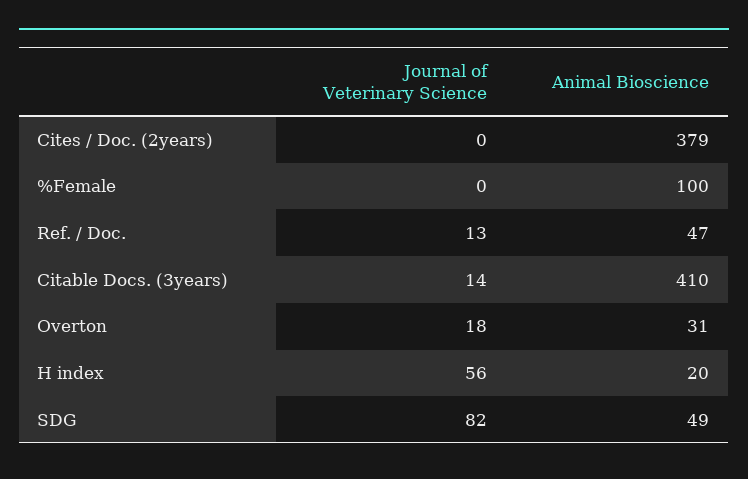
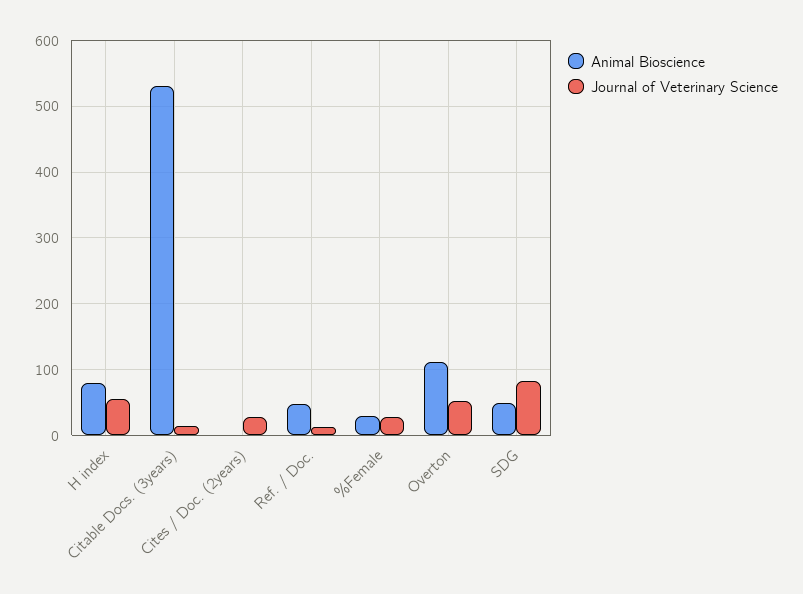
  {
    "Journal of Veterinary Science": {
-     "Cites / Doc. (2years)": 0,
+     "Cites / Doc. (2years)": 30,
-     "%Female": 0,
+     "%Female": 30,
      "Ref. / Doc.": 13,
      "Citable Docs. (3years)": 14,
-     "Overton": 18,
+     "Overton": 50,
      "H index": 56,
      "SDG": 82
    },
    "Animal Bioscience": {
-     "Cites / Doc. (2years)": 379,
+     "Cites / Doc. (2years)": 0,
-     "%Female": 100,
+     "%Female": 30,
      "Ref. / Doc.": 47,
-     "Citable Docs. (3years)": 410,
+     "Citable Docs. (3years)": 530,
-     "Overton": 31,
+     "Overton": 110,
-     "H index": 20,
+     "H index": 80,
      "SDG": 49
    }
  }

